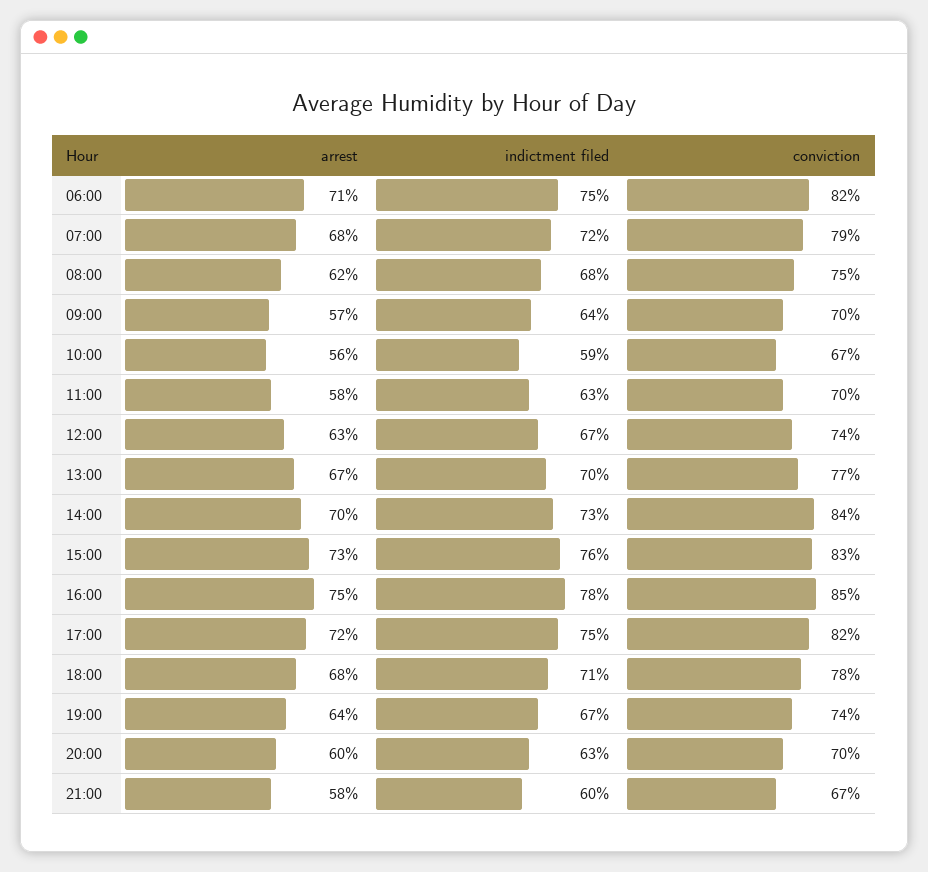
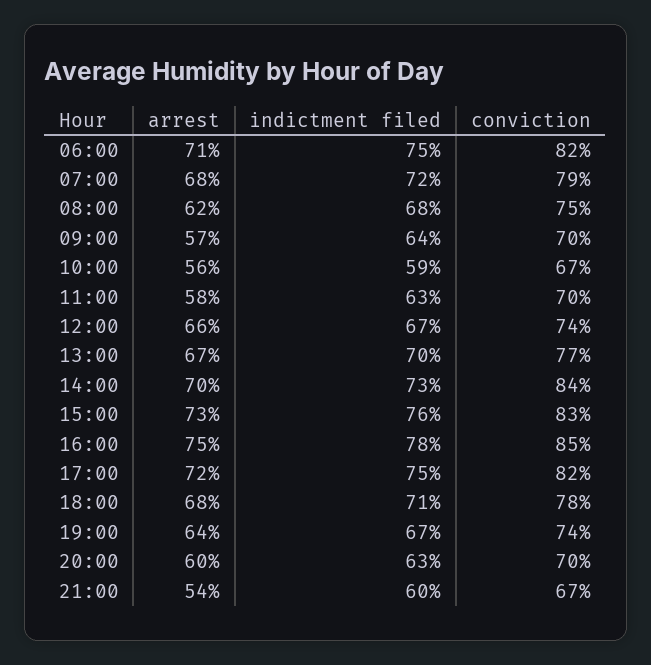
  {
    "arrest": {
      "06:00": 71,
      "07:00": 68,
      "08:00": 62,
      "09:00": 57,
      "10:00": 56,
      "11:00": 58,
-     "12:00": 63,
+     "12:00": 66,
      "13:00": 67,
      "14:00": 70,
      "15:00": 73,
      "16:00": 75,
      "17:00": 72,
      "18:00": 68,
      "19:00": 64,
      "20:00": 60,
-     "21:00": 58
+     "21:00": 54
    },
    "indictment filed": {
      "06:00": 75,
      "07:00": 72,
      "08:00": 68,
      "09:00": 64,
      "10:00": 59,
      "11:00": 63,
      "12:00": 67,
      "13:00": 70,
      "14:00": 73,
      "15:00": 76,
      "16:00": 78,
      "17:00": 75,
      "18:00": 71,
      "19:00": 67,
      "20:00": 63,
      "21:00": 60
    },
    "conviction": {
      "06:00": 82,
      "07:00": 79,
      "08:00": 75,
      "09:00": 70,
      "10:00": 67,
      "11:00": 70,
      "12:00": 74,
      "13:00": 77,
      "14:00": 84,
      "15:00": 83,
      "16:00": 85,
      "17:00": 82,
      "18:00": 78,
      "19:00": 74,
      "20:00": 70,
      "21:00": 67
    }
  }

